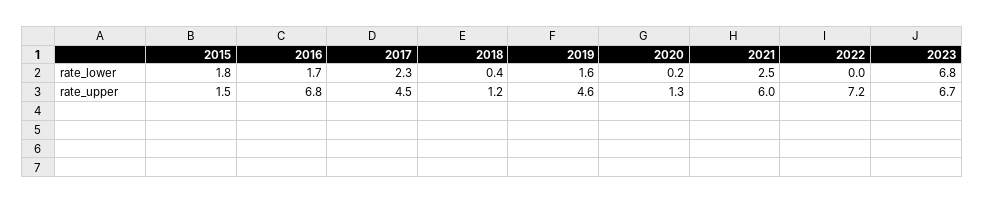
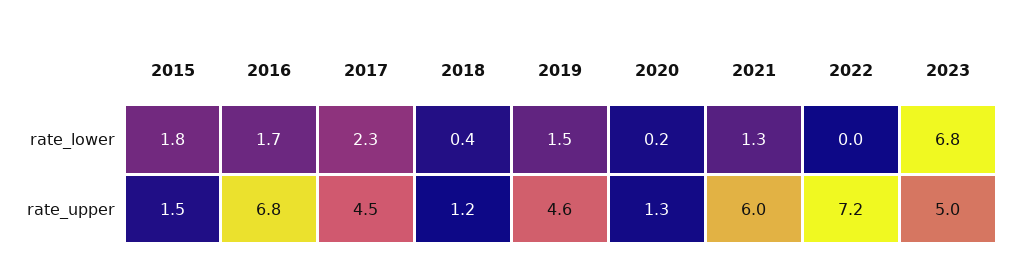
  {
    "2015": {
      "rate_lower": 1.8,
      "rate_upper": 1.5
    },
    "2016": {
      "rate_lower": 1.7,
      "rate_upper": 6.8
    },
    "2017": {
      "rate_lower": 2.3,
      "rate_upper": 4.5
    },
    "2018": {
      "rate_lower": 0.4,
      "rate_upper": 1.2
    },
    "2019": {
-     "rate_lower": 1.6,
+     "rate_lower": 1.5,
      "rate_upper": 4.6
    },
    "2020": {
      "rate_lower": 0.2,
      "rate_upper": 1.3
    },
    "2021": {
-     "rate_lower": 2.5,
+     "rate_lower": 1.3,
      "rate_upper": 6
    },
    "2022": {
      "rate_lower": 0,
      "rate_upper": 7.2
    },
    "2023": {
      "rate_lower": 6.8,
-     "rate_upper": 6.7
+     "rate_upper": 5
    }
  }

